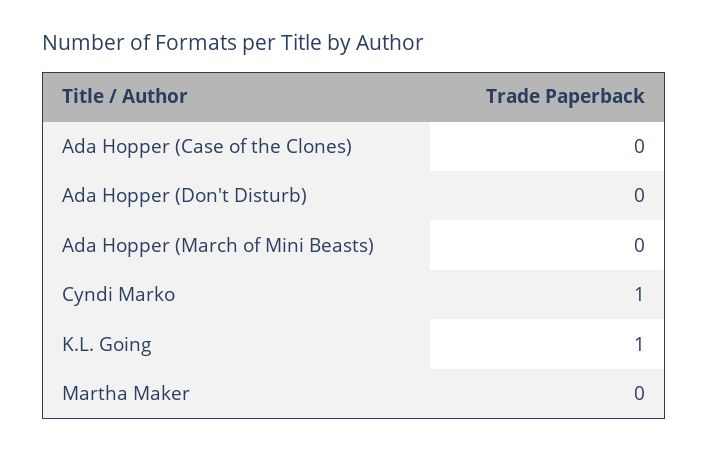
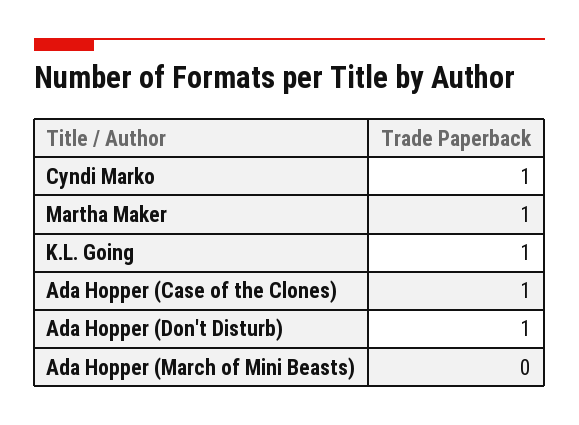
  {
-   "Ada Hopper (Case of the Clones)": 0,
+   "Ada Hopper (Case of the Clones)": 1,
-   "Ada Hopper (Don't Disturb)": 0,
+   "Ada Hopper (Don't Disturb)": 1,
    "Ada Hopper (March of Mini Beasts)": 0,
    "Cyndi Marko": 1,
    "K.L. Going": 1,
-   "Martha Maker": 0
+   "Martha Maker": 1
  }

